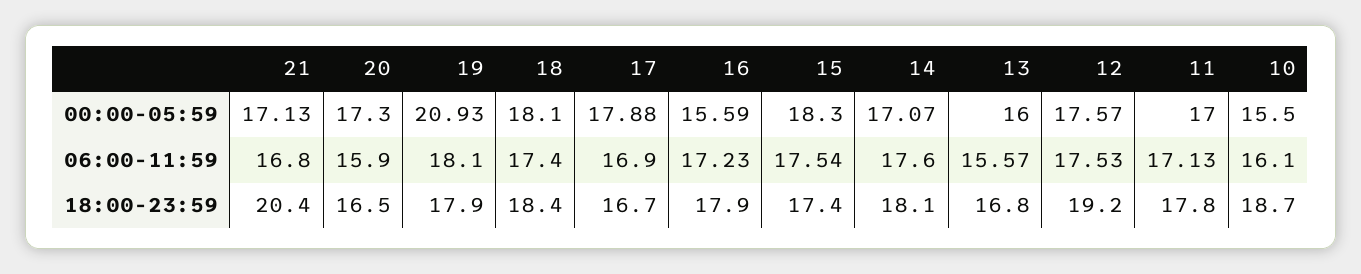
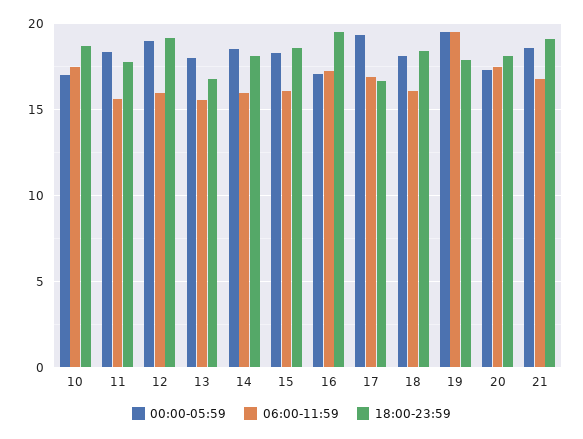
  {
    "00:00-05:59": {
-     "21": 17.13,
+     "21": 18.5,
      "20": 17.3,
-     "19": 20.93,
+     "19": 19.5,
      "18": 18.1,
-     "17": 17.88,
+     "17": 19.5,
-     "16": 15.59,
+     "16": 17,
      "15": 18.3,
-     "14": 17.07,
+     "14": 18.5,
-     "13": 16,
+     "13": 18,
-     "12": 17.57,
+     "12": 19,
-     "11": 17,
+     "11": 18.5,
-     "10": 15.5
+     "10": 17
    },
    "06:00-11:59": {
      "21": 16.8,
-     "20": 15.9,
+     "20": 17.5,
-     "19": 18.1,
+     "19": 19.5,
-     "18": 17.4,
+     "18": 16,
      "17": 16.9,
      "16": 17.23,
-     "15": 17.54,
+     "15": 16,
-     "14": 17.6,
+     "14": 16,
      "13": 15.57,
-     "12": 17.53,
+     "12": 16,
-     "11": 17.13,
+     "11": 15.5,
-     "10": 16.1
+     "10": 17.5
    },
    "18:00-23:59": {
-     "21": 20.4,
+     "21": 19,
-     "20": 16.5,
+     "20": 18,
      "19": 17.9,
      "18": 18.4,
      "17": 16.7,
-     "16": 17.9,
+     "16": 19.5,
-     "15": 17.4,
+     "15": 18.5,
      "14": 18.1,
      "13": 16.8,
      "12": 19.2,
      "11": 17.8,
      "10": 18.7
    }
  }

